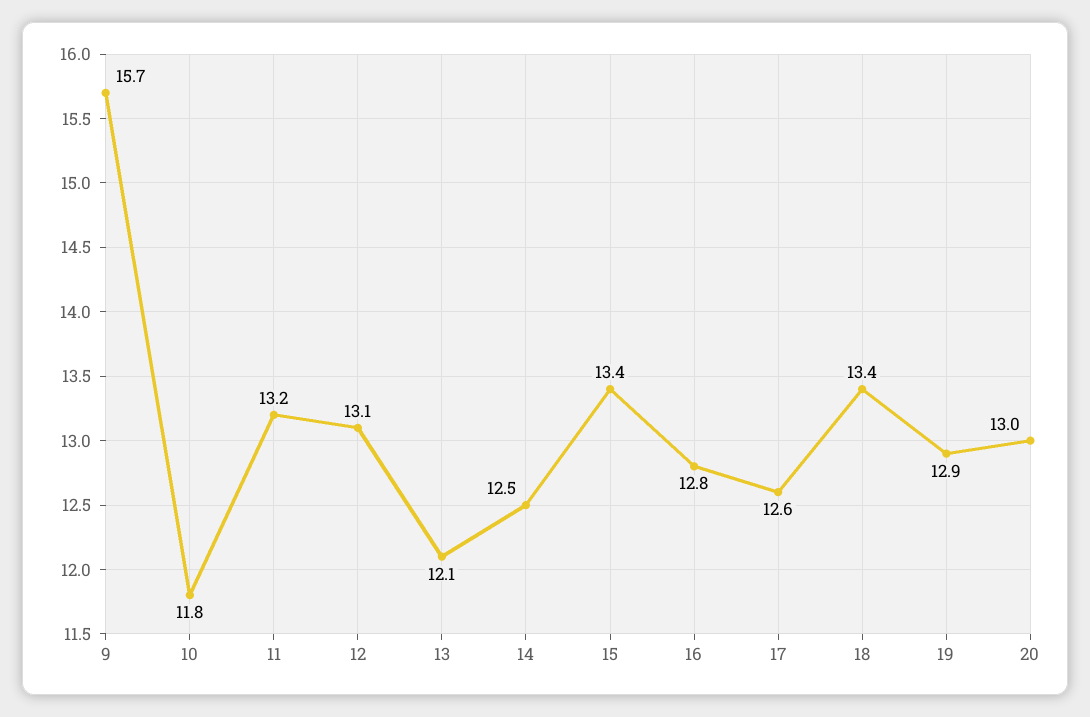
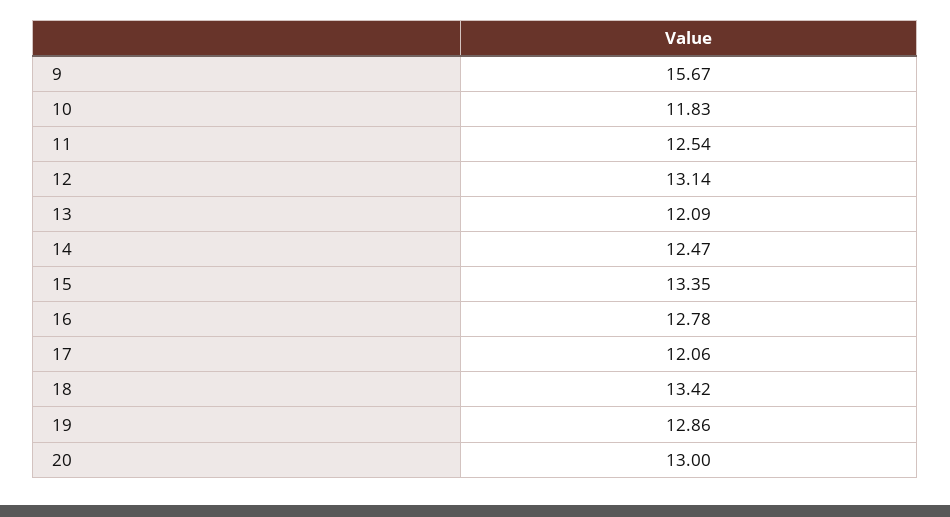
  {
    "9": 15.67,
    "10": 11.83,
-   "11": 13.2,
+   "11": 12.54,
    "12": 13.14,
    "13": 12.09,
    "14": 12.47,
    "15": 13.35,
    "16": 12.78,
-   "17": 12.6,
+   "17": 12.06,
    "18": 13.42,
    "19": 12.86,
    "20": 13
  }

